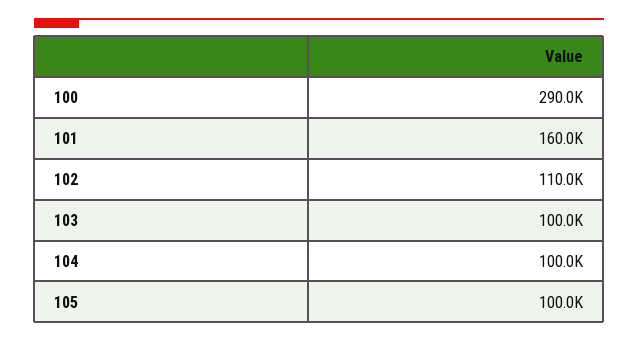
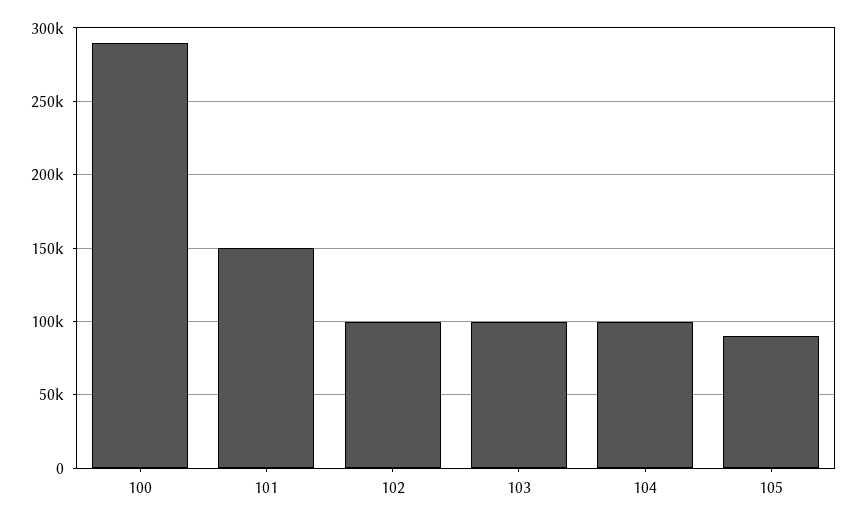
  {
    "100": 290000,
-   "101": 160000,
+   "101": 150000,
-   "102": 110000,
+   "102": 100000,
    "103": 100000,
    "104": 100000,
-   "105": 100000
+   "105": 90000
  }

